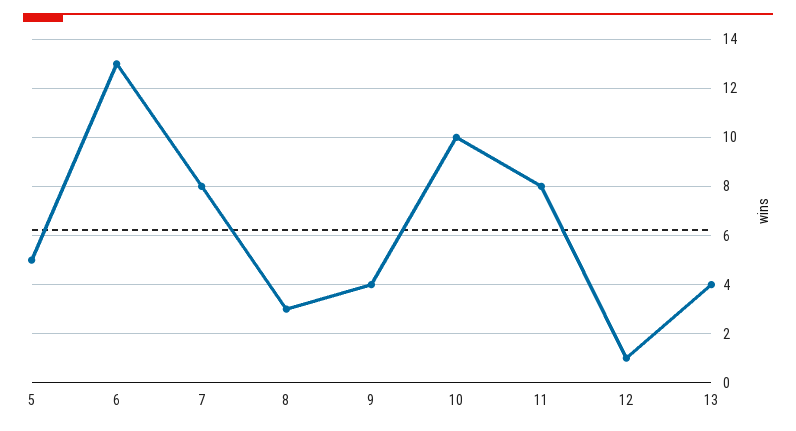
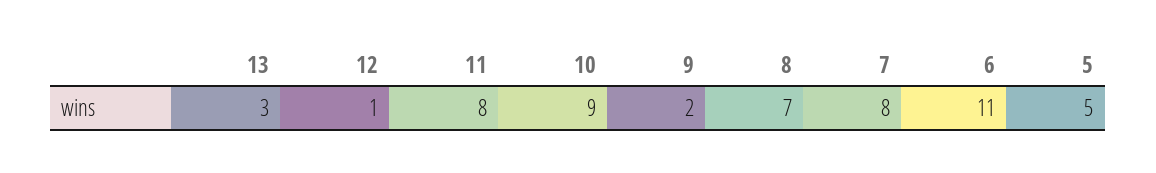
  {
    "5": 5,
-   "6": 13,
+   "6": 11,
    "7": 8,
-   "8": 3,
+   "8": 7,
-   "9": 4,
+   "9": 2,
-   "10": 10,
+   "10": 9,
    "11": 8,
    "12": 1,
-   "13": 4
+   "13": 3
  }

